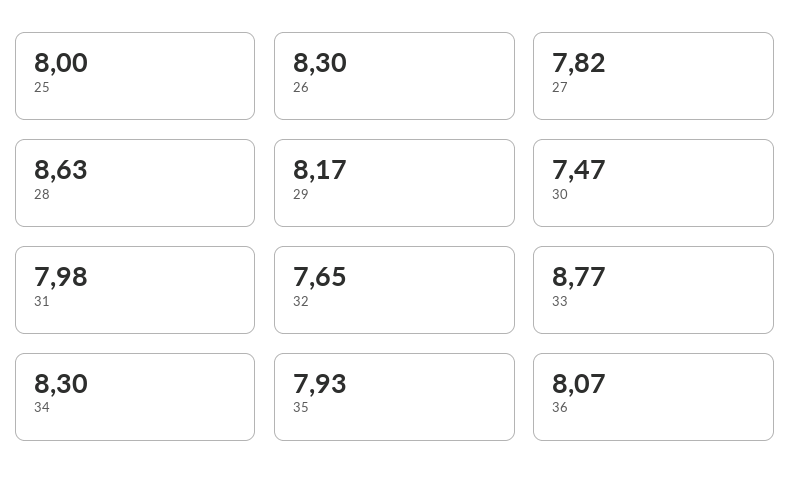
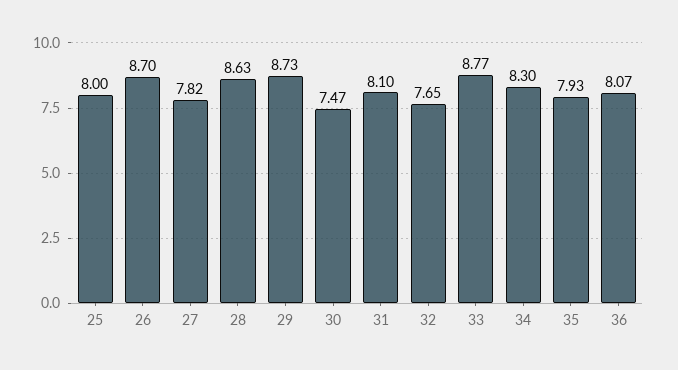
  {
    "25": 8,
-   "26": 8.3,
+   "26": 8.7,
    "27": 7.82,
    "28": 8.63,
-   "29": 8.17,
+   "29": 8.73,
    "30": 7.47,
-   "31": 7.98,
+   "31": 8.1,
    "32": 7.65,
    "33": 8.77,
    "34": 8.3,
    "35": 7.93,
    "36": 8.07
  }

